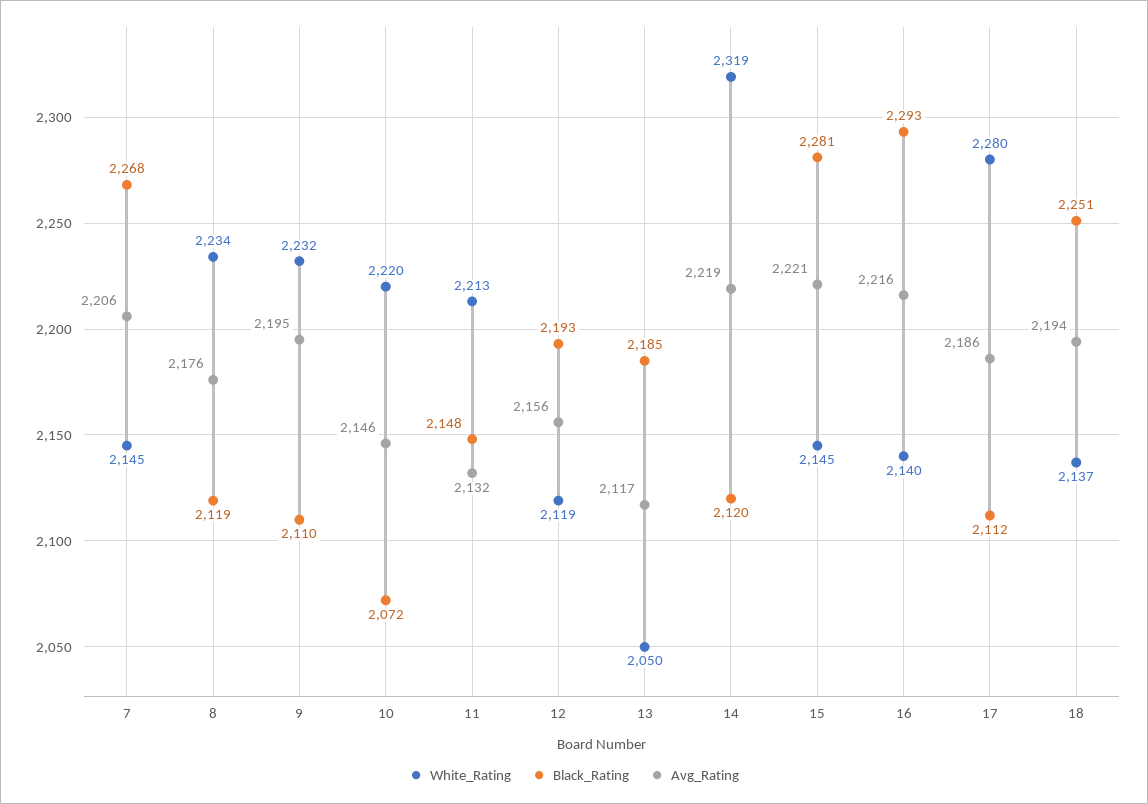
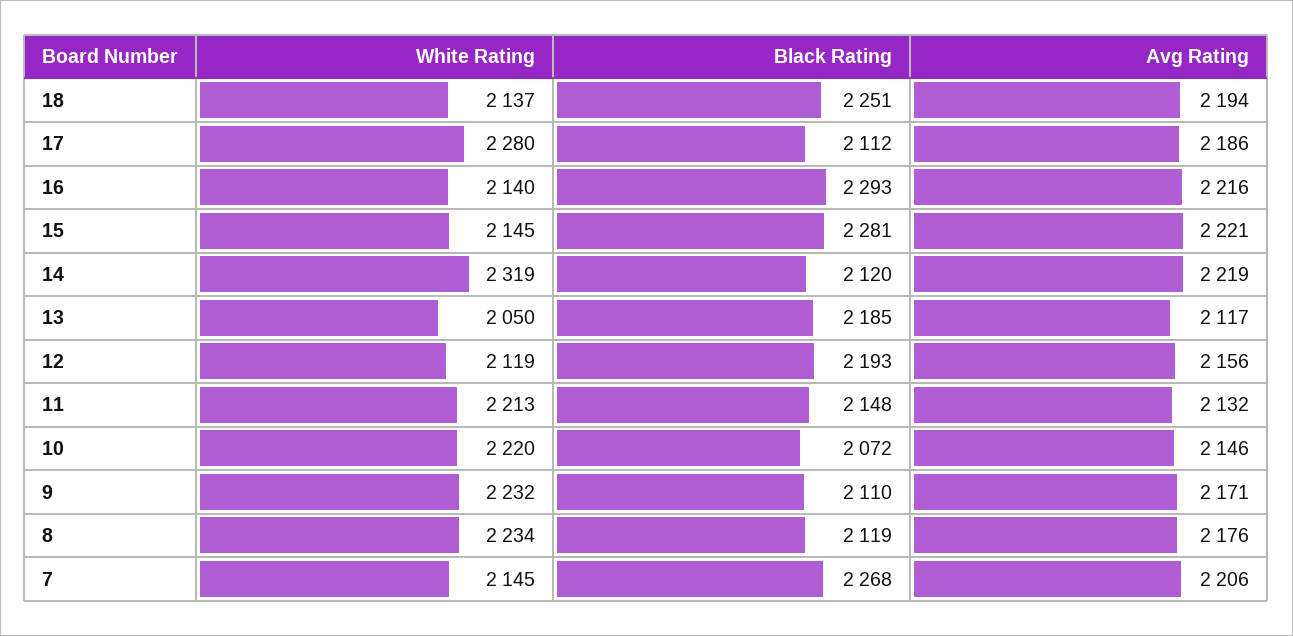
  {
    "White_Rating": {
      "7": 2145,
      "8": 2234,
      "9": 2232,
      "10": 2220,
      "11": 2213,
      "12": 2119,
      "13": 2050,
      "14": 2319,
      "15": 2145,
      "16": 2140,
      "17": 2280,
      "18": 2137
    },
    "Black_Rating": {
      "7": 2268,
      "8": 2119,
      "9": 2110,
      "10": 2072,
      "11": 2148,
      "12": 2193,
      "13": 2185,
      "14": 2120,
      "15": 2281,
      "16": 2293,
      "17": 2112,
      "18": 2251
    },
    "Avg_Rating": {
      "7": 2206,
      "8": 2176,
-     "9": 2195,
+     "9": 2171,
      "10": 2146,
      "11": 2132,
      "12": 2156,
      "13": 2117,
      "14": 2219,
      "15": 2221,
      "16": 2216,
      "17": 2186,
      "18": 2194
    }
  }

